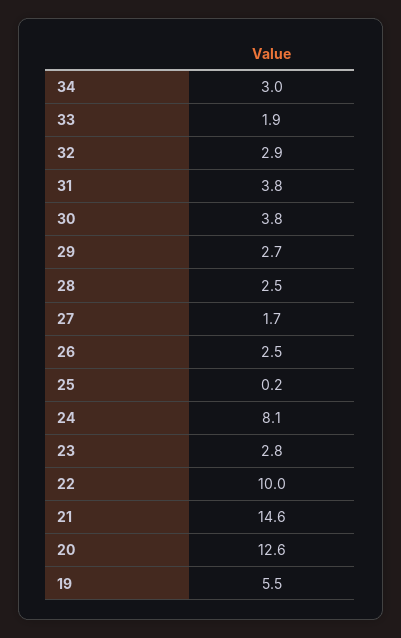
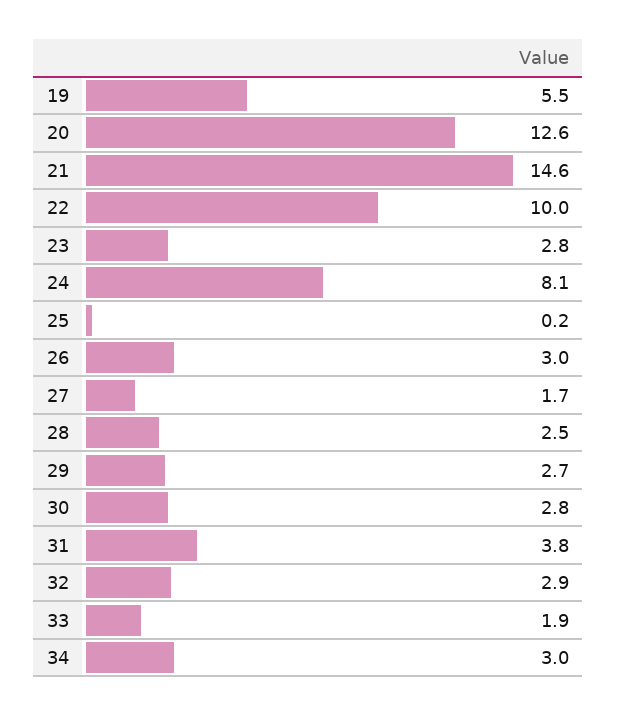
  {
    "34": 3,
    "33": 1.9,
    "32": 2.9,
    "31": 3.8,
-   "30": 3.8,
+   "30": 2.8,
    "29": 2.7,
    "28": 2.5,
    "27": 1.7,
-   "26": 2.5,
+   "26": 3,
    "25": 0.2,
    "24": 8.1,
    "23": 2.8,
    "22": 10,
    "21": 14.6,
    "20": 12.6,
    "19": 5.5
  }

